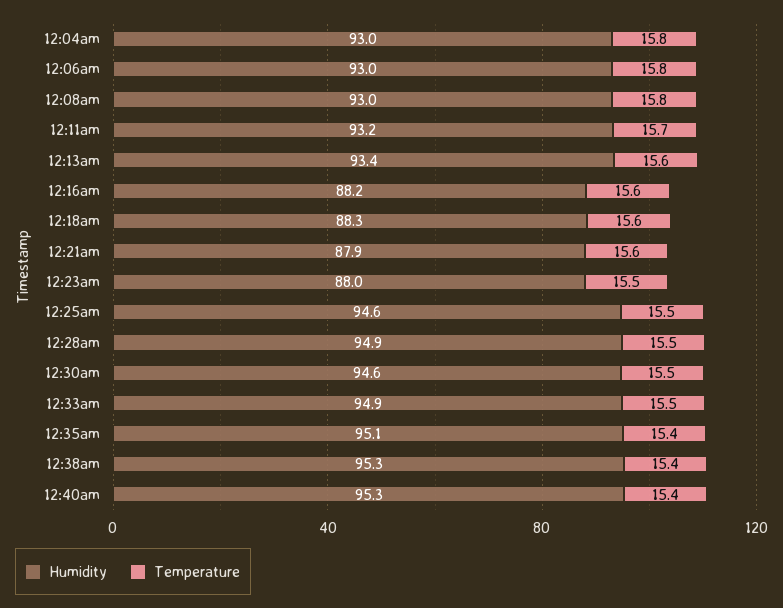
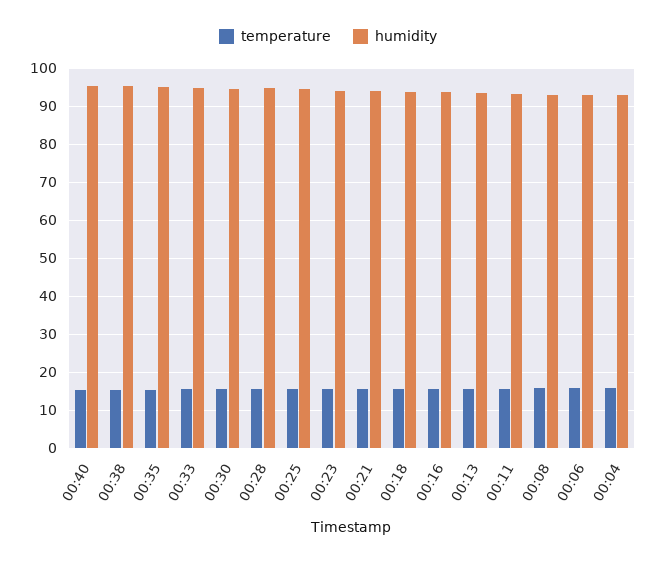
  {
    "Humidity": {
      "12:04am": 93,
      "12:06am": 93,
      "12:08am": 93,
      "12:11am": 93.2,
      "12:13am": 93.4,
-     "12:16am": 88.2,
+     "12:16am": 94,
-     "12:18am": 88.3,
+     "12:18am": 94,
-     "12:21am": 87.9,
+     "12:21am": 94,
-     "12:23am": 88,
+     "12:23am": 94,
      "12:25am": 94.6,
      "12:28am": 94.9,
      "12:30am": 94.6,
      "12:33am": 94.9,
      "12:35am": 95.1,
      "12:38am": 95.3,
      "12:40am": 95.3
    },
    "Temperature": {
      "12:04am": 15.8,
      "12:06am": 15.8,
      "12:08am": 15.8,
      "12:11am": 15.7,
      "12:13am": 15.6,
      "12:16am": 15.6,
      "12:18am": 15.6,
      "12:21am": 15.6,
      "12:23am": 15.5,
      "12:25am": 15.5,
      "12:28am": 15.5,
      "12:30am": 15.5,
      "12:33am": 15.5,
      "12:35am": 15.4,
      "12:38am": 15.4,
      "12:40am": 15.4
    }
  }

